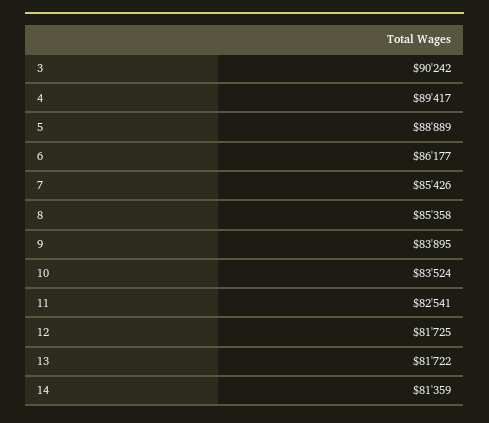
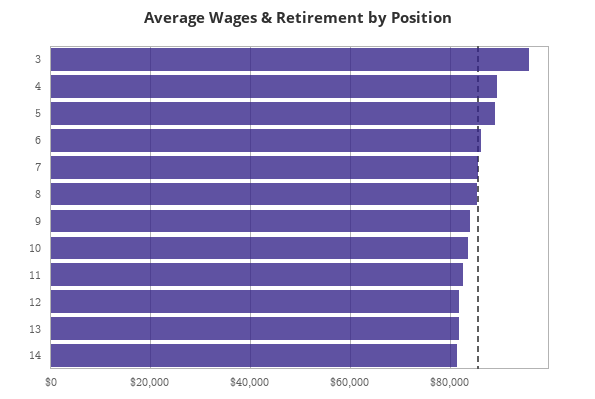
  {
-   "3": 90242,
+   "3": 96000,
    "4": 89417,
    "5": 88889,
    "6": 86177,
    "7": 85426,
    "8": 85358,
    "9": 83895,
    "10": 83524,
    "11": 82541,
    "12": 81725,
    "13": 81722,
    "14": 81359
  }

